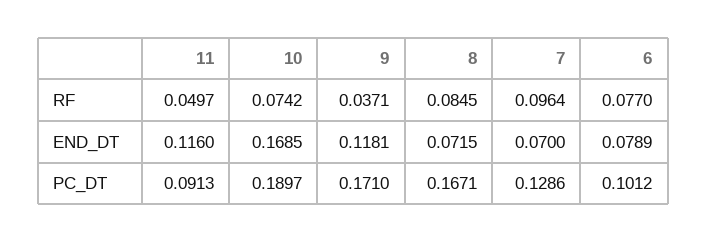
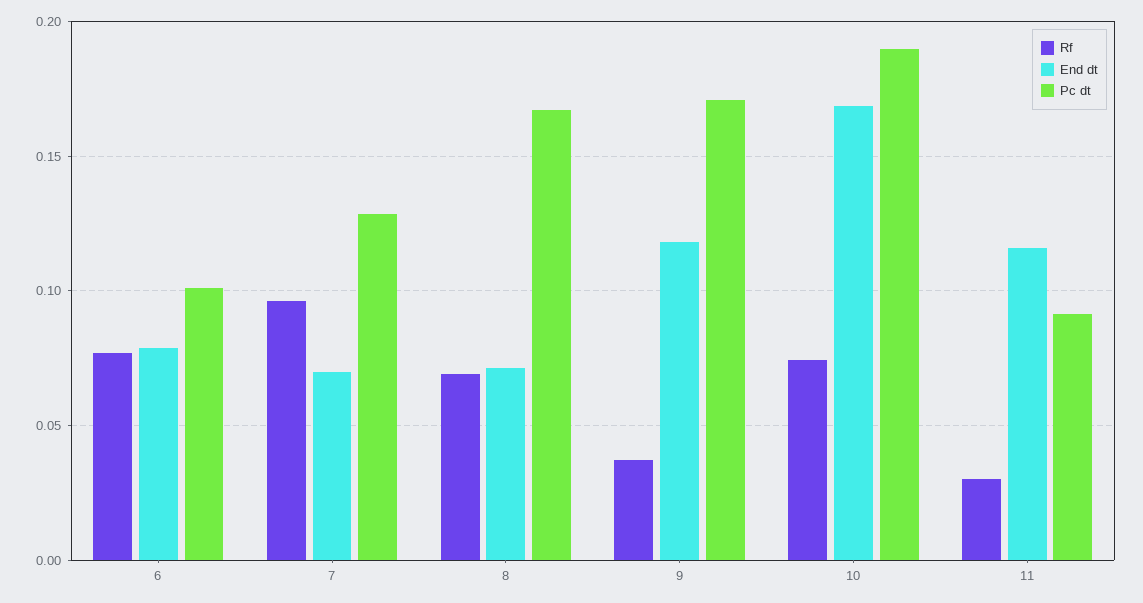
  {
    "RF": {
-     "11": 0.0497,
+     "11": 0.03,
      "10": 0.0742,
      "9": 0.0371,
-     "8": 0.0845,
+     "8": 0.07,
      "7": 0.0964,
      "6": 0.077
    },
    "END_DT": {
      "11": 0.116,
      "10": 0.1685,
      "9": 0.1181,
      "8": 0.0715,
      "7": 0.07,
      "6": 0.0789
    },
    "PC_DT": {
      "11": 0.0913,
      "10": 0.1897,
      "9": 0.171,
      "8": 0.1671,
      "7": 0.1286,
      "6": 0.1012
    }
  }

